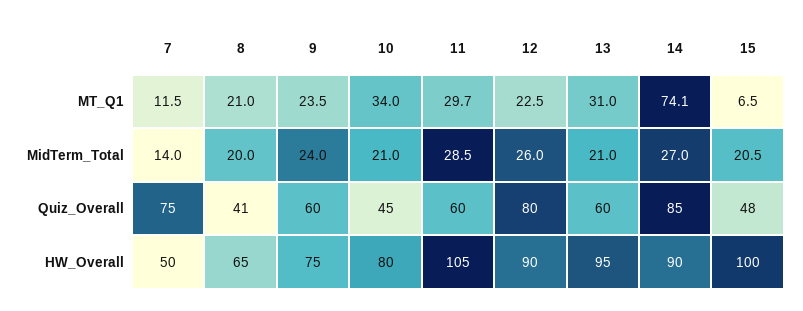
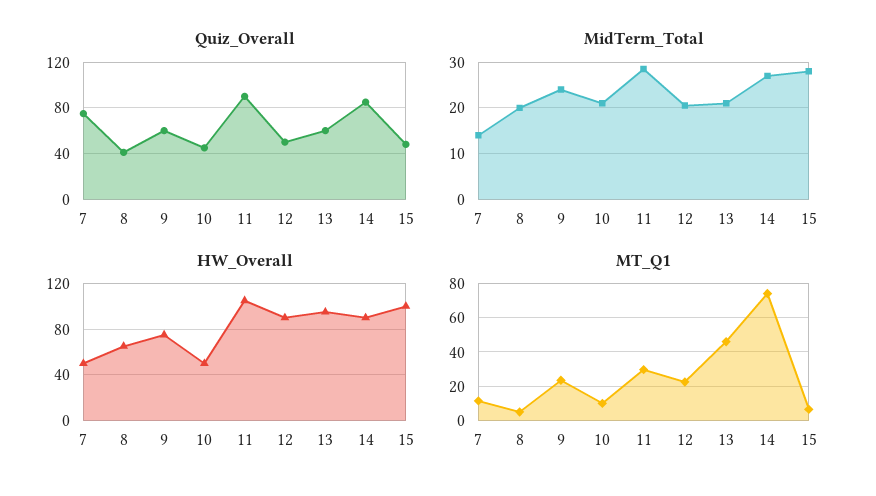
  {
    "MT_Q1": {
      "7": 11.5,
-     "8": 21,
+     "8": 5,
      "9": 23.5,
-     "10": 34,
+     "10": 10,
      "11": 29.7,
      "12": 22.5,
-     "13": 31,
+     "13": 45,
      "14": 74.1,
      "15": 6.5
    },
    "MidTerm_Total": {
      "7": 14,
      "8": 20,
      "9": 24,
      "10": 21,
      "11": 28.5,
-     "12": 26,
+     "12": 20,
      "13": 21,
      "14": 27,
-     "15": 20.5
+     "15": 28
    },
    "Quiz_Overall": {
      "7": 75,
      "8": 41,
      "9": 60,
      "10": 45,
-     "11": 60,
+     "11": 90,
-     "12": 80,
+     "12": 50,
      "13": 60,
      "14": 85,
      "15": 48
    },
    "HW_Overall": {
      "7": 50,
      "8": 65,
      "9": 75,
-     "10": 80,
+     "10": 50,
      "11": 105,
      "12": 90,
      "13": 95,
      "14": 90,
      "15": 100
    }
  }

